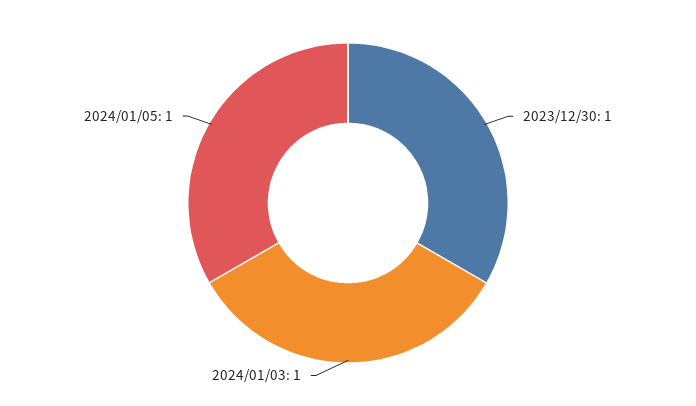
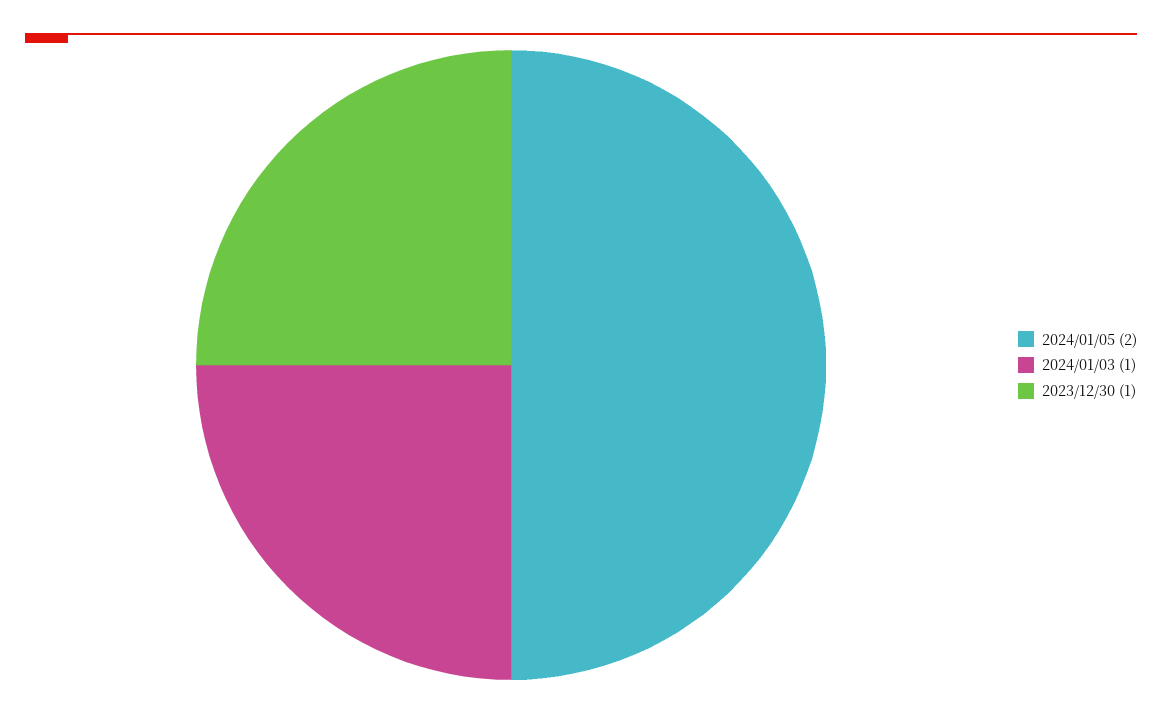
  {
    "2023/12/30": 1,
    "2024/01/03": 1,
-   "2024/01/05": 1
+   "2024/01/05": 2
  }

